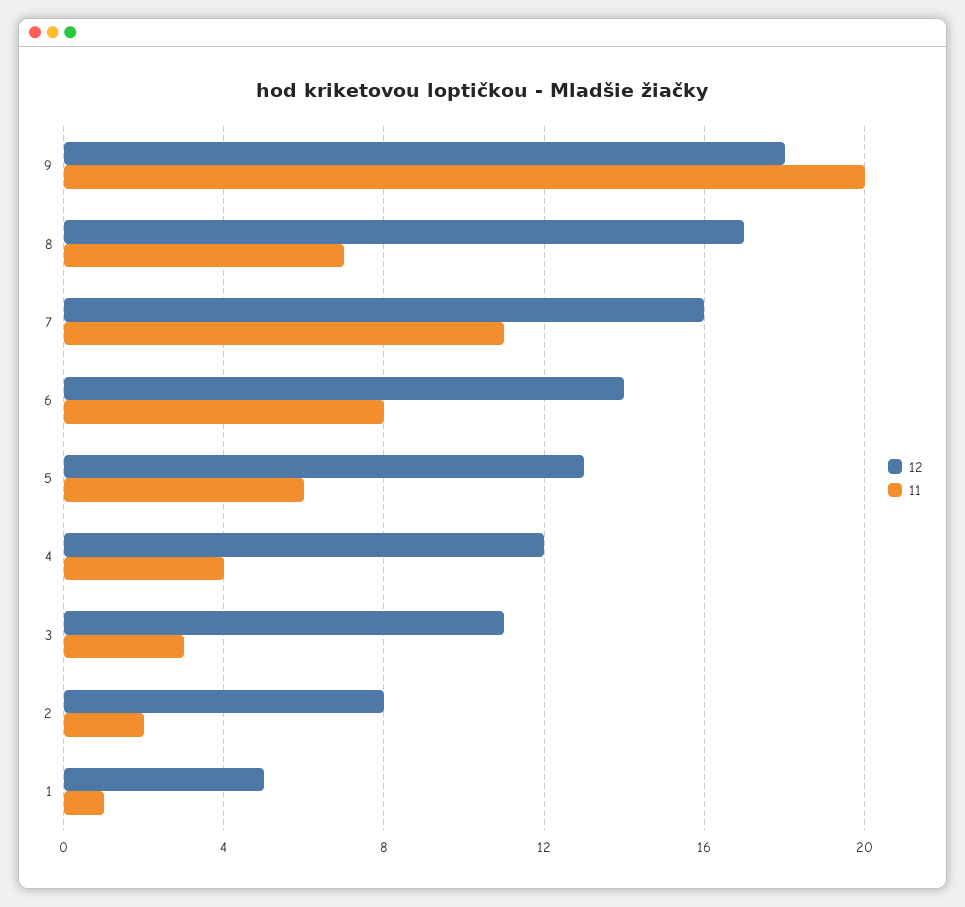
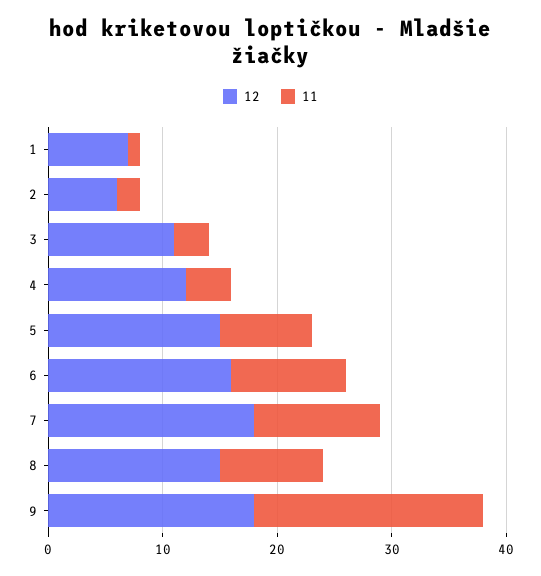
  {
    "12": {
      "9": 18,
-     "8": 17,
+     "8": 15,
-     "7": 16,
+     "7": 18,
-     "6": 14,
+     "6": 16,
-     "5": 13,
+     "5": 15,
      "4": 12,
      "3": 11,
-     "2": 8,
+     "2": 6,
-     "1": 5
+     "1": 7
    },
    "11": {
      "9": 20,
-     "8": 7,
+     "8": 9,
      "7": 11,
-     "6": 8,
+     "6": 10,
-     "5": 6,
+     "5": 8,
      "4": 4,
      "3": 3,
      "2": 2,
      "1": 1
    }
  }

